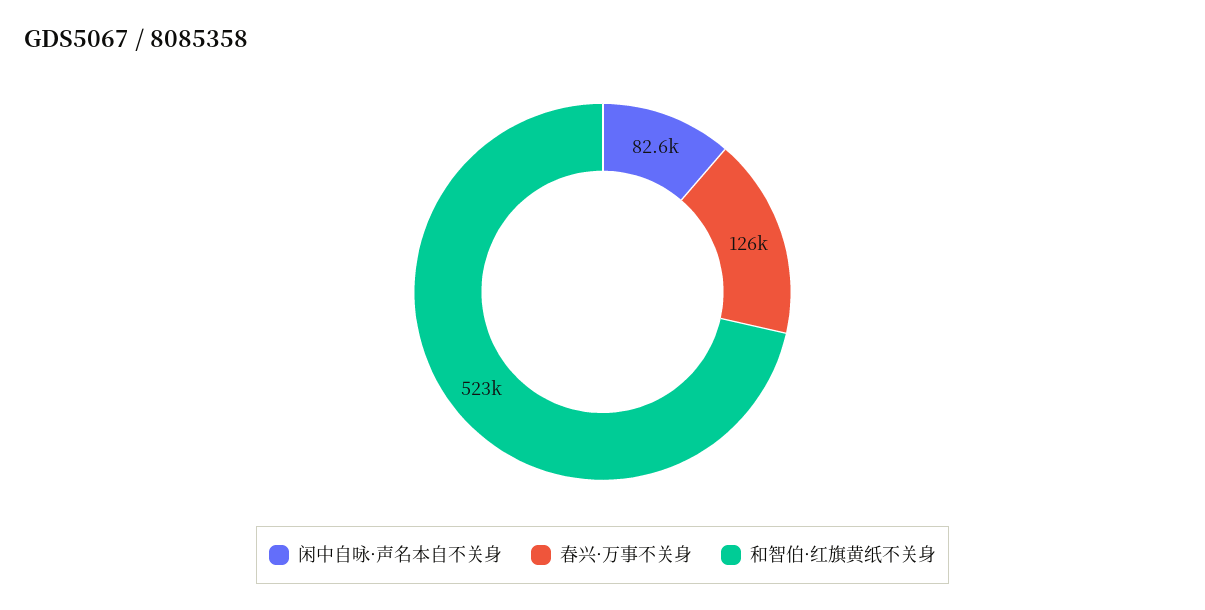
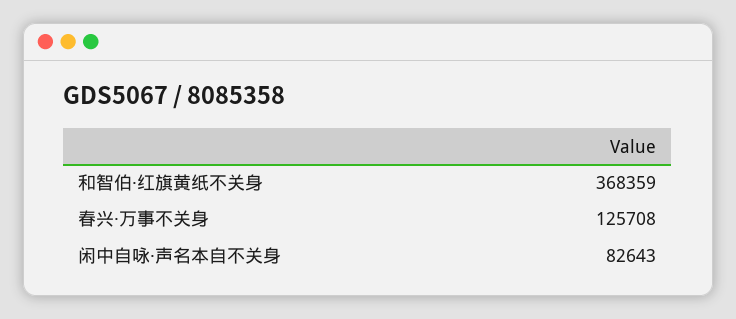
  {
    "闲中自咏·声名本自不关身": 82643,
    "春兴·万事不关身": 125708,
-   "和智伯·红旗黄纸不关身": 523000
+   "和智伯·红旗黄纸不关身": 368359
  }

